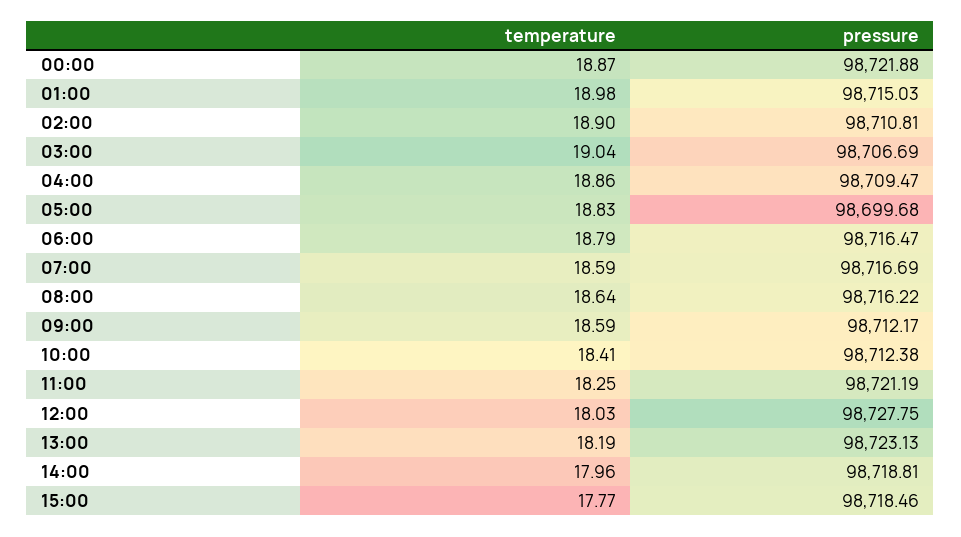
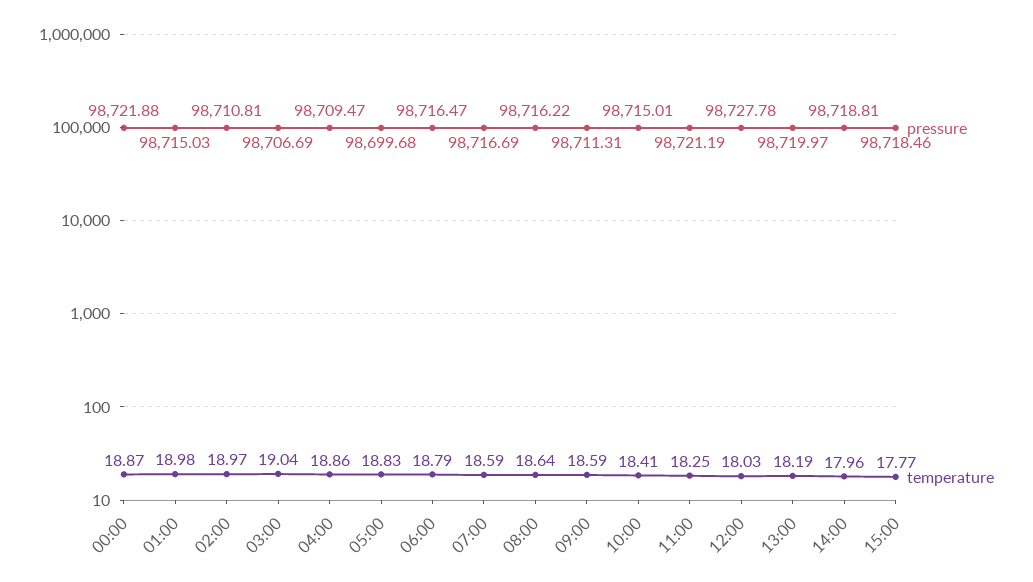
  {
    "temperature": {
      "00:00": 18.87,
      "01:00": 18.98,
-     "02:00": 18.9,
+     "02:00": 18.97,
      "03:00": 19.04,
      "04:00": 18.86,
      "05:00": 18.83,
      "06:00": 18.79,
      "07:00": 18.59,
      "08:00": 18.64,
      "09:00": 18.59,
      "10:00": 18.41,
      "11:00": 18.25,
      "12:00": 18.03,
      "13:00": 18.19,
      "14:00": 17.96,
      "15:00": 17.77
    },
    "pressure": {
      "00:00": 98721.88,
      "01:00": 98715.03,
      "02:00": 98710.81,
      "03:00": 98706.69,
      "04:00": 98709.47,
      "05:00": 98699.68,
      "06:00": 98716.47,
      "07:00": 98716.69,
      "08:00": 98716.22,
-     "09:00": 98712.17,
+     "09:00": 98711.31,
-     "10:00": 98712.38,
+     "10:00": 98715.01,
      "11:00": 98721.19,
-     "12:00": 98727.75,
+     "12:00": 98727.78,
-     "13:00": 98723.13,
+     "13:00": 98719.97,
      "14:00": 98718.81,
      "15:00": 98718.46
    }
  }

